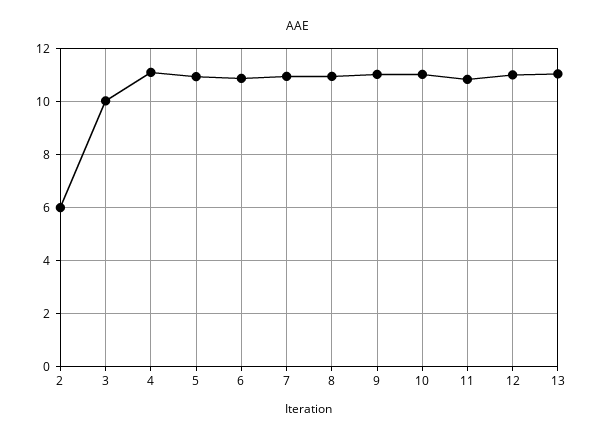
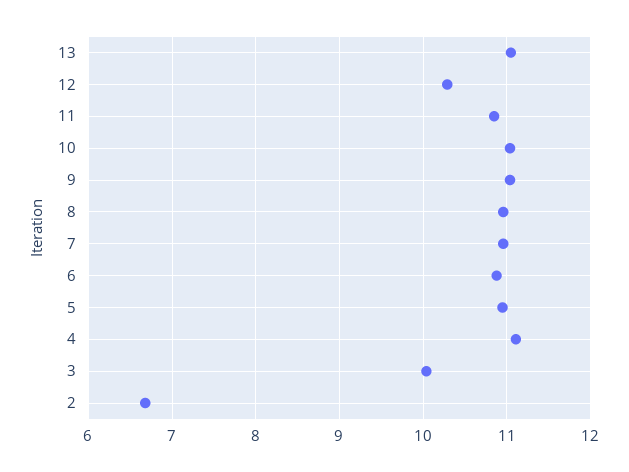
  {
-   "2": 6,
+   "2": 6.7,
    "3": 10,
    "4": 11.1,
    "5": 11,
    "6": 10.9,
    "7": 11,
    "8": 11,
    "9": 11,
    "10": 11,
    "11": 10.9,
-   "12": 11,
+   "12": 10.3,
    "13": 11.1
  }

